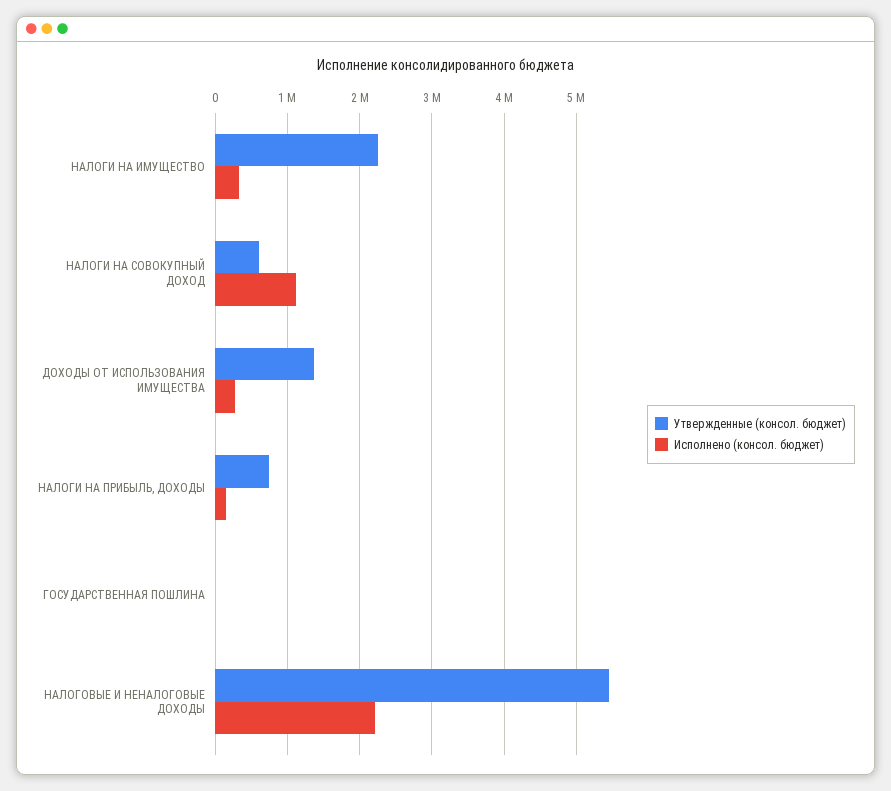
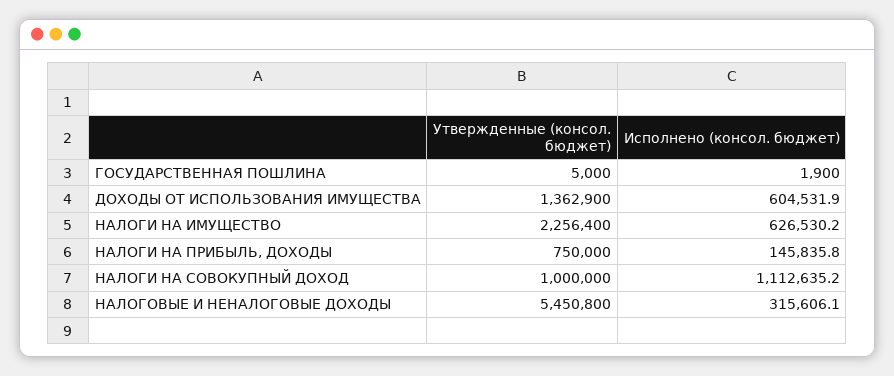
  {
    "Утвержденные (консол. бюджет)": {
      "НАЛОГИ НА ИМУЩЕСТВО": 2256400,
-     "НАЛОГИ НА СОВОКУПНЫЙ ДОХОД": 600000,
+     "НАЛОГИ НА СОВОКУПНЫЙ ДОХОД": 1000000,
      "ДОХОДЫ ОТ ИСПОЛЬЗОВАНИЯ ИМУЩЕСТВА": 1362900,
      "НАЛОГИ НА ПРИБЫЛЬ, ДОХОДЫ": 750000,
      "ГОСУДАРСТВЕННАЯ ПОШЛИНА": 5000,
      "НАЛОГОВЫЕ И НЕНАЛОГОВЫЕ ДОХОДЫ": 5450800
    },
    "Исполнено (консол. бюджет)": {
-     "НАЛОГИ НА ИМУЩЕСТВО": 300000,
+     "НАЛОГИ НА ИМУЩЕСТВО": 626530.2,
      "НАЛОГИ НА СОВОКУПНЫЙ ДОХОД": 1112635.2,
-     "ДОХОДЫ ОТ ИСПОЛЬЗОВАНИЯ ИМУЩЕСТВА": 300000,
+     "ДОХОДЫ ОТ ИСПОЛЬЗОВАНИЯ ИМУЩЕСТВА": 604531.9,
      "НАЛОГИ НА ПРИБЫЛЬ, ДОХОДЫ": 145835.8,
      "ГОСУДАРСТВЕННАЯ ПОШЛИНА": 1900,
-     "НАЛОГОВЫЕ И НЕНАЛОГОВЫЕ ДОХОДЫ": 2200000
+     "НАЛОГОВЫЕ И НЕНАЛОГОВЫЕ ДОХОДЫ": 315606.1
    }
  }

